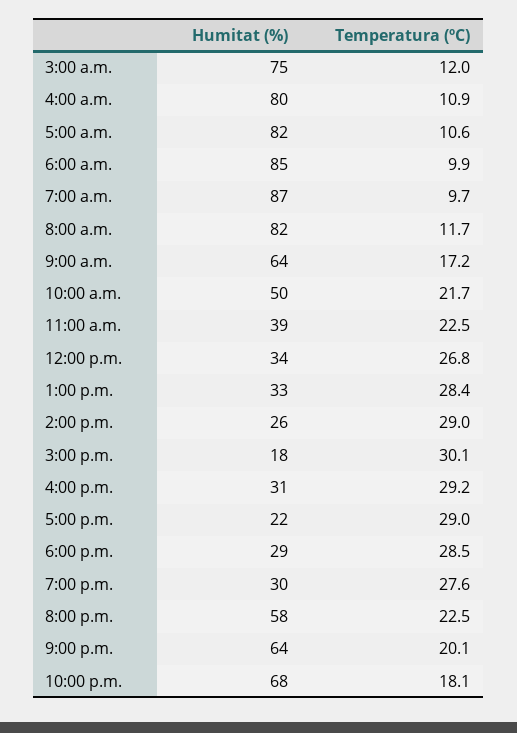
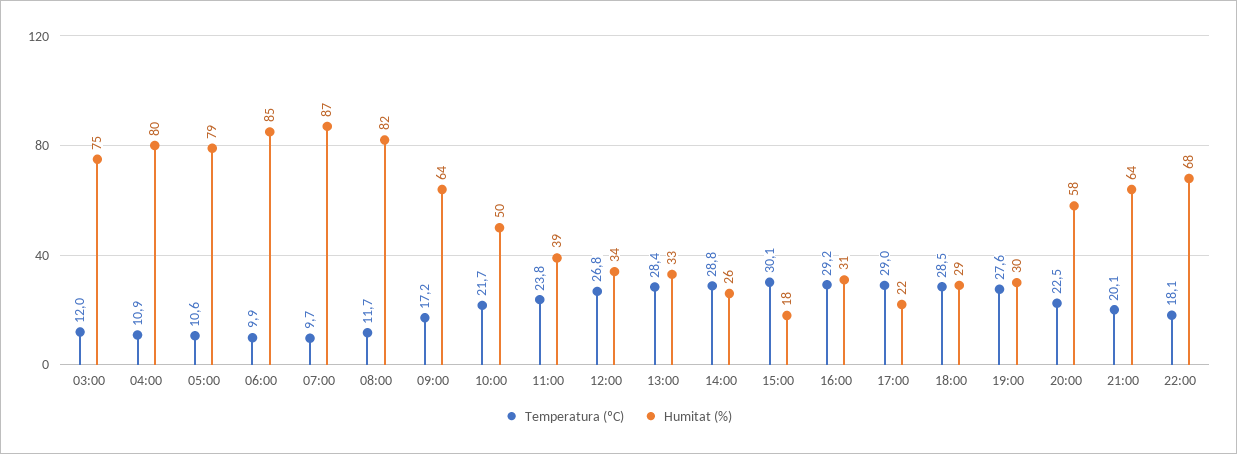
  {
    "Humitat (%)": {
      "3:00 a.m.": 75,
      "4:00 a.m.": 80,
-     "5:00 a.m.": 82,
+     "5:00 a.m.": 79,
      "6:00 a.m.": 85,
      "7:00 a.m.": 87,
      "8:00 a.m.": 82,
      "9:00 a.m.": 64,
      "10:00 a.m.": 50,
      "11:00 a.m.": 39,
      "12:00 p.m.": 34,
      "1:00 p.m.": 33,
      "2:00 p.m.": 26,
      "3:00 p.m.": 18,
      "4:00 p.m.": 31,
      "5:00 p.m.": 22,
      "6:00 p.m.": 29,
      "7:00 p.m.": 30,
      "8:00 p.m.": 58,
      "9:00 p.m.": 64,
      "10:00 p.m.": 68
    },
    "Temperatura (ºC)": {
      "3:00 a.m.": 12,
      "4:00 a.m.": 10.9,
      "5:00 a.m.": 10.6,
      "6:00 a.m.": 9.9,
      "7:00 a.m.": 9.7,
      "8:00 a.m.": 11.7,
      "9:00 a.m.": 17.2,
      "10:00 a.m.": 21.7,
-     "11:00 a.m.": 22.5,
+     "11:00 a.m.": 23.8,
      "12:00 p.m.": 26.8,
      "1:00 p.m.": 28.4,
-     "2:00 p.m.": 29,
+     "2:00 p.m.": 28.8,
      "3:00 p.m.": 30.1,
      "4:00 p.m.": 29.2,
      "5:00 p.m.": 29,
      "6:00 p.m.": 28.5,
      "7:00 p.m.": 27.6,
      "8:00 p.m.": 22.5,
      "9:00 p.m.": 20.1,
      "10:00 p.m.": 18.1
    }
  }

